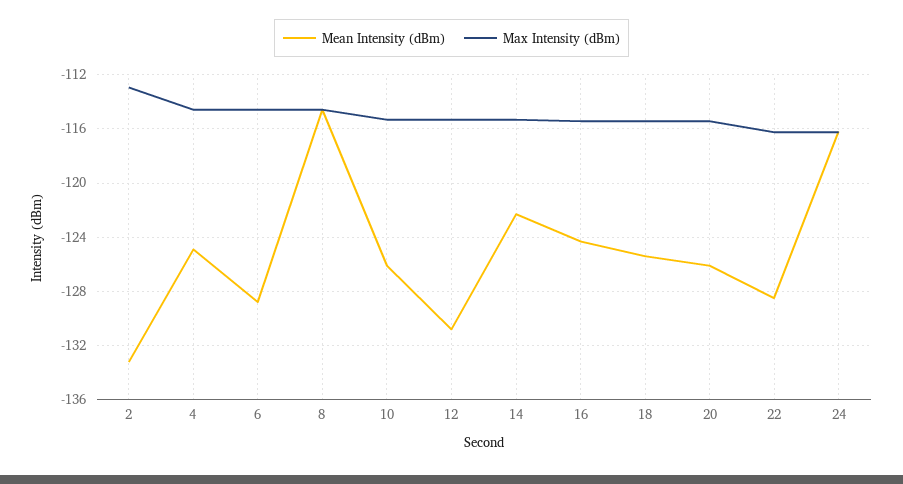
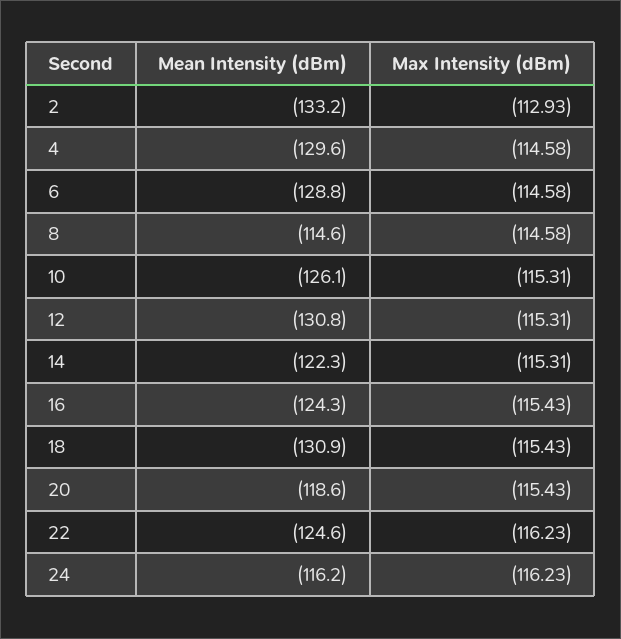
  {
    "Mean Intensity (dBm)": {
      "2": -133.2,
-     "4": -125,
+     "4": -129.6,
      "6": -128.8,
      "8": -114.6,
      "10": -126.1,
      "12": -130.8,
      "14": -122.3,
      "16": -124.3,
-     "18": -125.5,
+     "18": -130.9,
-     "20": -126,
+     "20": -118.6,
-     "22": -128.5,
+     "22": -124.6,
      "24": -116.2
    },
    "Max Intensity (dBm)": {
      "2": -112.93,
      "4": -114.58,
      "6": -114.58,
      "8": -114.58,
      "10": -115.31,
      "12": -115.31,
      "14": -115.31,
      "16": -115.43,
      "18": -115.43,
      "20": -115.43,
      "22": -116.23,
      "24": -116.23
    }
  }

